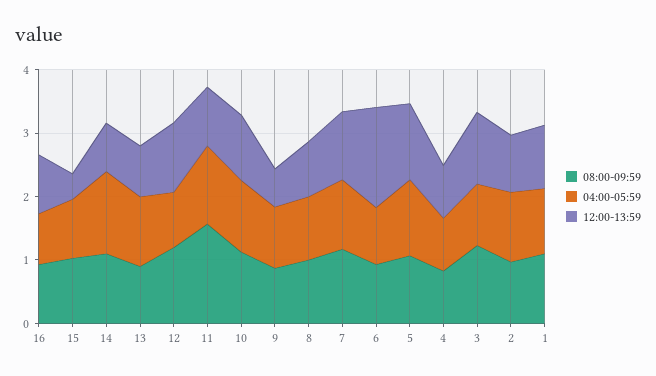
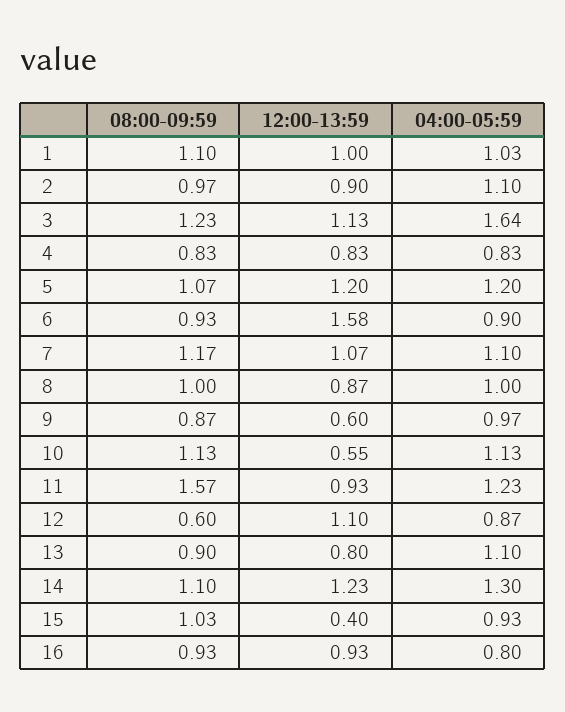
  {
    "08:00-09:59": {
      "16": 0.93,
      "15": 1.03,
      "14": 1.1,
      "13": 0.9,
-     "12": 1.2,
+     "12": 0.6,
      "11": 1.57,
      "10": 1.13,
      "9": 0.87,
      "8": 1,
      "7": 1.17,
      "6": 0.93,
      "5": 1.07,
      "4": 0.83,
      "3": 1.23,
      "2": 0.97,
      "1": 1.1
    },
    "04:00-05:59": {
      "16": 0.8,
      "15": 0.93,
      "14": 1.3,
      "13": 1.1,
      "12": 0.87,
      "11": 1.23,
      "10": 1.13,
      "9": 0.97,
      "8": 1,
      "7": 1.1,
      "6": 0.9,
      "5": 1.2,
      "4": 0.83,
-     "3": 1,
+     "3": 1.64,
      "2": 1.1,
      "1": 1.03
    },
    "12:00-13:59": {
      "16": 0.93,
      "15": 0.4,
-     "14": 0.8,
+     "14": 1.23,
      "13": 0.8,
      "12": 1.1,
      "11": 0.93,
-     "10": 1,
+     "10": 0.55,
      "9": 0.6,
      "8": 0.87,
      "7": 1.07,
      "6": 1.58,
      "5": 1.2,
      "4": 0.83,
      "3": 1.13,
      "2": 0.9,
      "1": 1
    }
  }

